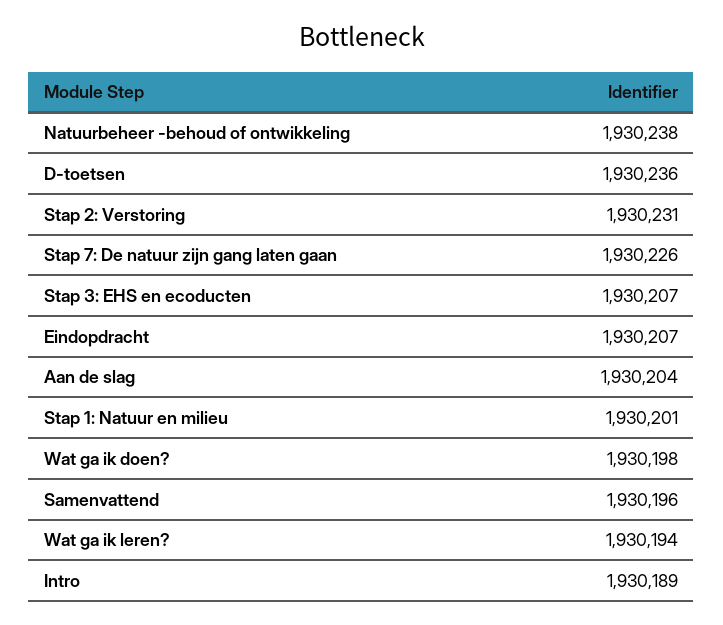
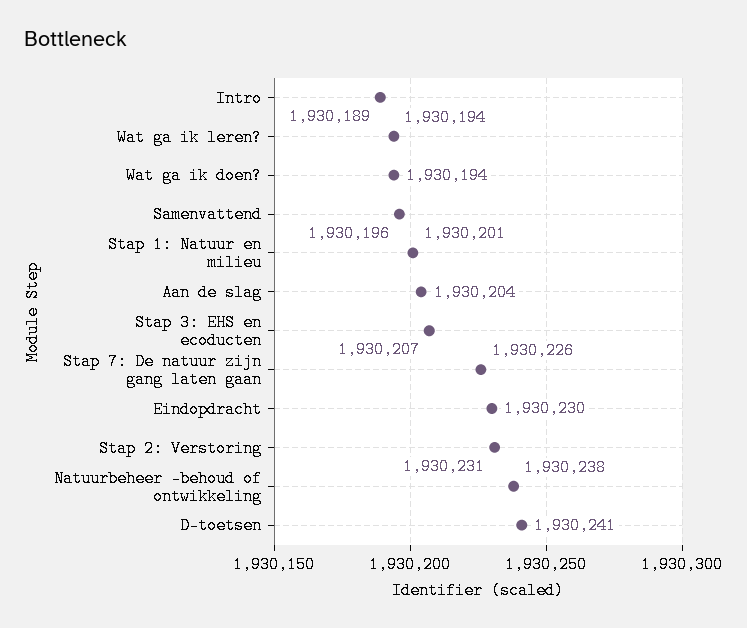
  {
    "Natuurbeheer -behoud of ontwikkeling": 1930238,
-   "D-toetsen": 1930236,
+   "D-toetsen": 1930241,
    "Stap 2: Verstoring": 1930231,
    "Stap 7: De natuur zijn gang laten gaan": 1930226,
    "Stap 3: EHS en ecoducten": 1930207,
-   "Eindopdracht": 1930207,
+   "Eindopdracht": 1930230,
    "Aan de slag": 1930204,
    "Stap 1: Natuur en milieu": 1930201,
-   "Wat ga ik doen?": 1930198,
+   "Wat ga ik doen?": 1930194,
    "Samenvattend": 1930196,
    "Wat ga ik leren?": 1930194,
    "Intro": 1930189
  }

